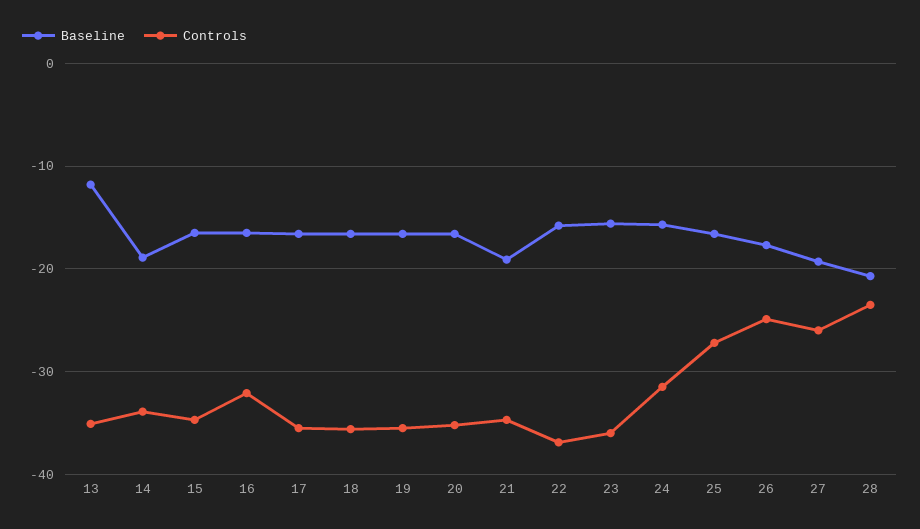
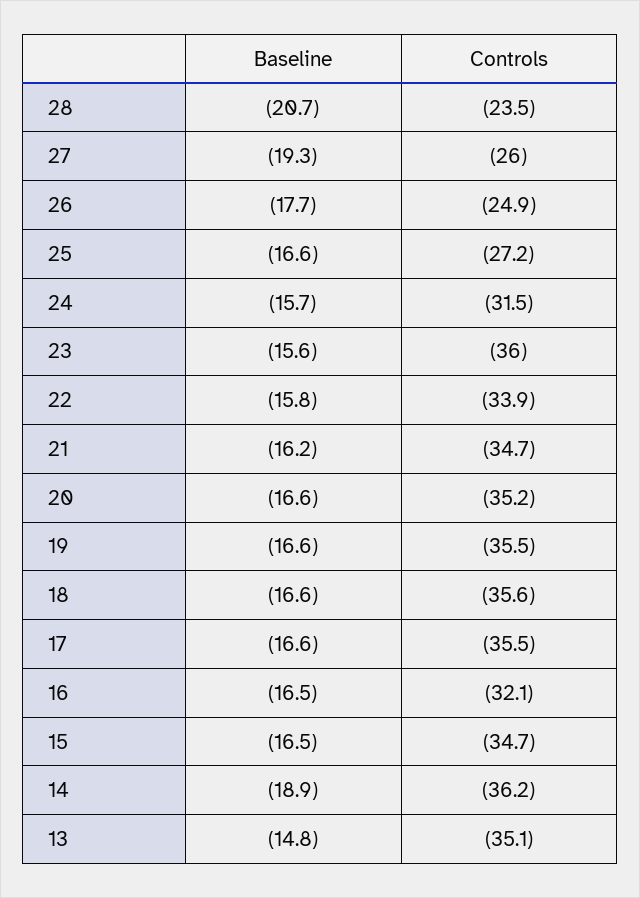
  {
    "Baseline": {
-     "13": -12,
+     "13": -14.8,
      "14": -18.9,
      "15": -16.5,
      "16": -16.5,
      "17": -16.6,
      "18": -16.6,
      "19": -16.6,
      "20": -16.6,
-     "21": -19,
+     "21": -16.2,
      "22": -15.8,
      "23": -15.6,
      "24": -15.7,
      "25": -16.6,
      "26": -17.7,
      "27": -19.3,
      "28": -20.7
    },
    "Controls": {
      "13": -35.1,
-     "14": -34,
+     "14": -36.2,
      "15": -34.7,
      "16": -32.1,
      "17": -35.5,
      "18": -35.6,
      "19": -35.5,
      "20": -35.2,
      "21": -34.7,
-     "22": -37,
+     "22": -33.9,
      "23": -36,
      "24": -31.5,
      "25": -27.2,
      "26": -24.9,
      "27": -26,
      "28": -23.5
    }
  }

